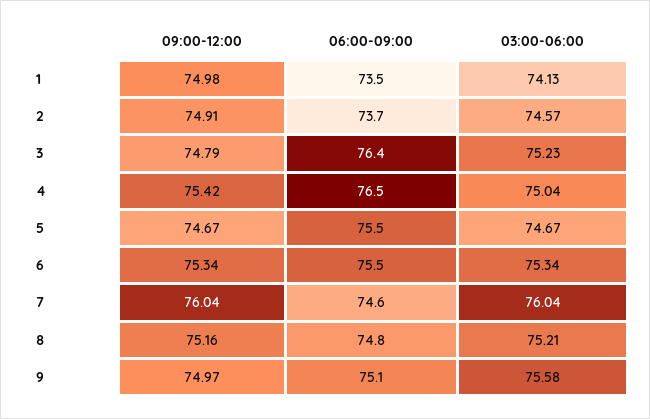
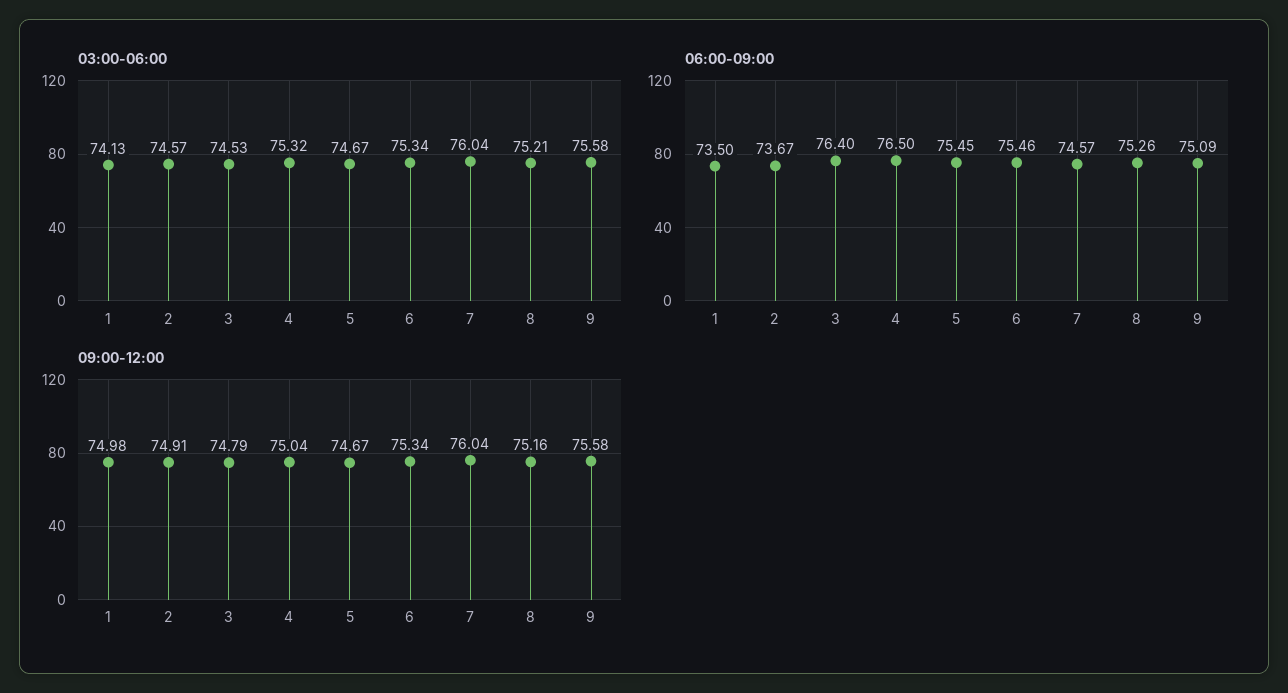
  {
    "09:00-12:00": {
      "1": 74.98,
      "2": 74.91,
      "3": 74.79,
-     "4": 75.42,
+     "4": 75.04,
      "5": 74.67,
      "6": 75.34,
      "7": 76.04,
      "8": 75.16,
-     "9": 74.97
+     "9": 75.58
    },
    "06:00-09:00": {
      "1": 73.5,
      "2": 73.67,
      "3": 76.4,
      "4": 76.5,
      "5": 75.45,
      "6": 75.46,
      "7": 74.57,
-     "8": 74.8,
+     "8": 75.26,
      "9": 75.09
    },
    "03:00-06:00": {
      "1": 74.13,
      "2": 74.57,
-     "3": 75.23,
+     "3": 74.53,
-     "4": 75.04,
+     "4": 75.32,
      "5": 74.67,
      "6": 75.34,
      "7": 76.04,
      "8": 75.21,
      "9": 75.58
    }
  }

